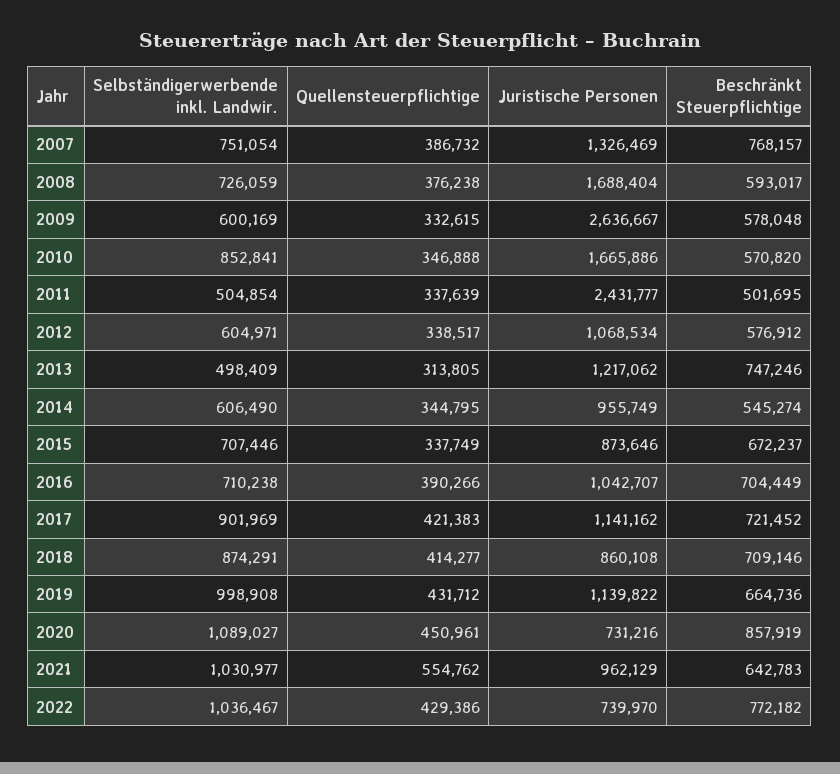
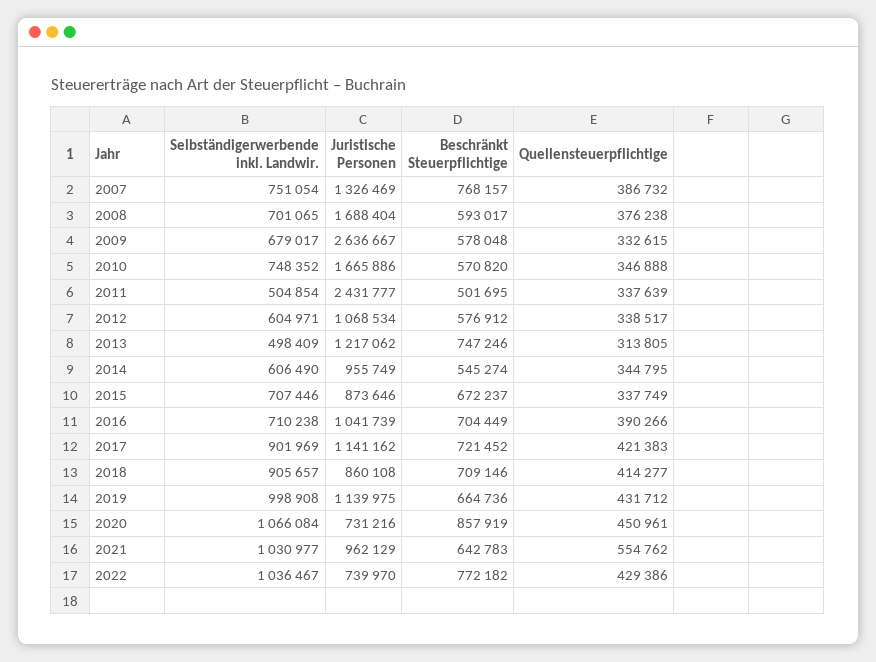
  {
    "Selbständigerwerbende inkl. Landwir.": {
      "2007": 751054,
-     "2008": 726059,
+     "2008": 701065,
-     "2009": 600169,
+     "2009": 679017,
-     "2010": 852841,
+     "2010": 748352,
      "2011": 504854,
      "2012": 604971,
      "2013": 498409,
      "2014": 606490,
      "2015": 707446,
      "2016": 710238,
      "2017": 901969,
-     "2018": 874291,
+     "2018": 905657,
      "2019": 998908,
-     "2020": 1089027,
+     "2020": 1066084,
      "2021": 1030977,
      "2022": 1036467
    },
    "Quellensteuerpflichtige": {
      "2007": 386732,
      "2008": 376238,
      "2009": 332615,
      "2010": 346888,
      "2011": 337639,
      "2012": 338517,
      "2013": 313805,
      "2014": 344795,
      "2015": 337749,
      "2016": 390266,
      "2017": 421383,
      "2018": 414277,
      "2019": 431712,
      "2020": 450961,
      "2021": 554762,
      "2022": 429386
    },
    "Juristische Personen": {
      "2007": 1326469,
      "2008": 1688404,
      "2009": 2636667,
      "2010": 1665886,
      "2011": 2431777,
      "2012": 1068534,
      "2013": 1217062,
      "2014": 955749,
      "2015": 873646,
-     "2016": 1042707,
+     "2016": 1041739,
      "2017": 1141162,
      "2018": 860108,
-     "2019": 1139822,
+     "2019": 1139975,
      "2020": 731216,
      "2021": 962129,
      "2022": 739970
    },
    "Beschränkt Steuerpflichtige": {
      "2007": 768157,
      "2008": 593017,
      "2009": 578048,
      "2010": 570820,
      "2011": 501695,
      "2012": 576912,
      "2013": 747246,
      "2014": 545274,
      "2015": 672237,
      "2016": 704449,
      "2017": 721452,
      "2018": 709146,
      "2019": 664736,
      "2020": 857919,
      "2021": 642783,
      "2022": 772182
    }
  }

